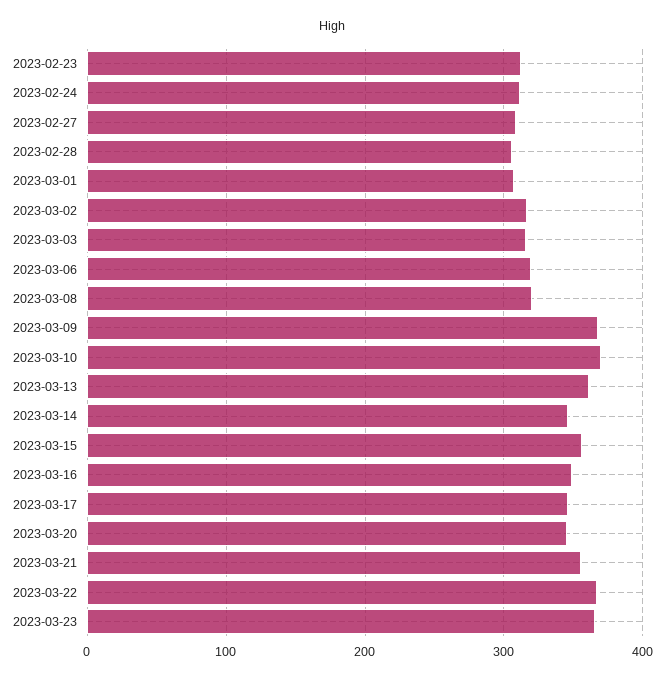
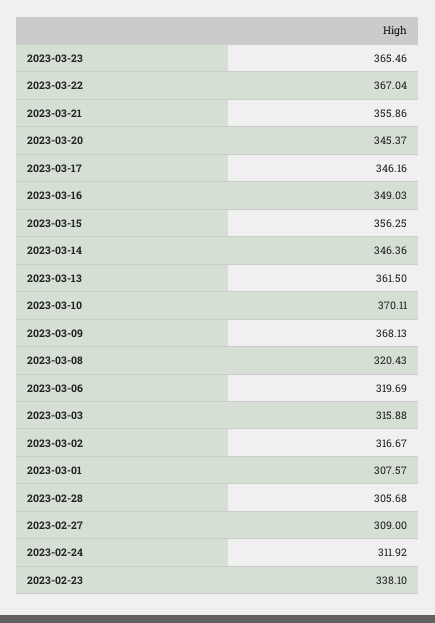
  {
-   "2023-02-23": 310,
+   "2023-02-23": 338.1,
    "2023-02-24": 311.92,
    "2023-02-27": 309,
    "2023-02-28": 305.68,
    "2023-03-01": 307.57,
    "2023-03-02": 316.67,
    "2023-03-03": 315.88,
    "2023-03-06": 319.69,
    "2023-03-08": 320.43,
    "2023-03-09": 368.13,
    "2023-03-10": 370.11,
    "2023-03-13": 361.5,
    "2023-03-14": 346.36,
    "2023-03-15": 356.25,
    "2023-03-16": 349.03,
    "2023-03-17": 346.16,
    "2023-03-20": 345.37,
    "2023-03-21": 355.86,
    "2023-03-22": 367.04,
    "2023-03-23": 365.46
  }

